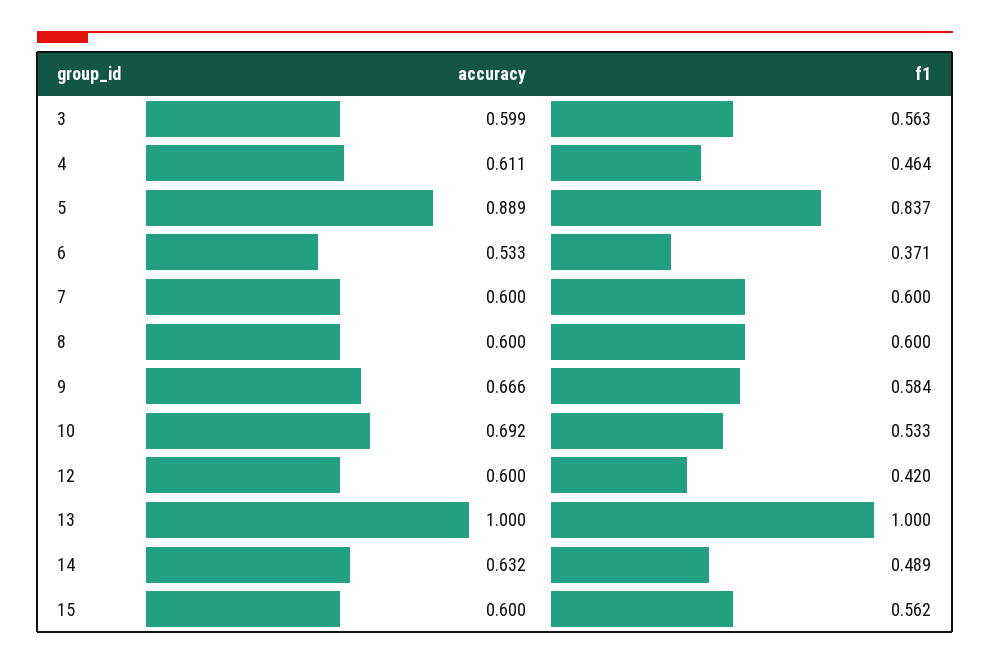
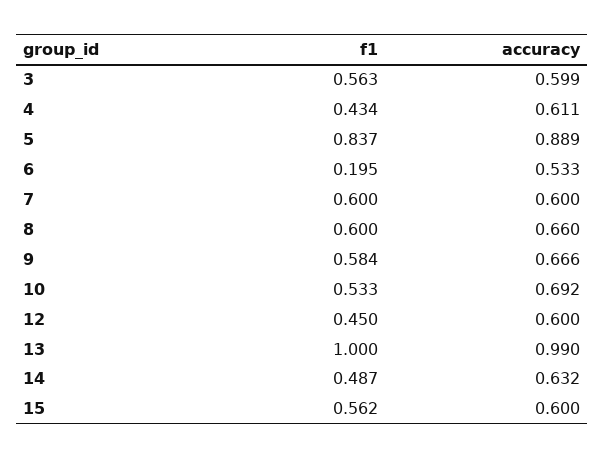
  {
    "accuracy": {
      "3": 0.599,
      "4": 0.611,
      "5": 0.889,
      "6": 0.533,
      "7": 0.6,
-     "8": 0.6,
+     "8": 0.66,
      "9": 0.666,
      "10": 0.692,
      "12": 0.6,
-     "13": 1,
+     "13": 0.99,
      "14": 0.632,
      "15": 0.6
    },
    "f1": {
      "3": 0.563,
-     "4": 0.464,
+     "4": 0.434,
      "5": 0.837,
-     "6": 0.371,
+     "6": 0.195,
      "7": 0.6,
      "8": 0.6,
      "9": 0.584,
      "10": 0.533,
-     "12": 0.42,
+     "12": 0.45,
      "13": 1,
-     "14": 0.489,
+     "14": 0.487,
      "15": 0.562
    }
  }

